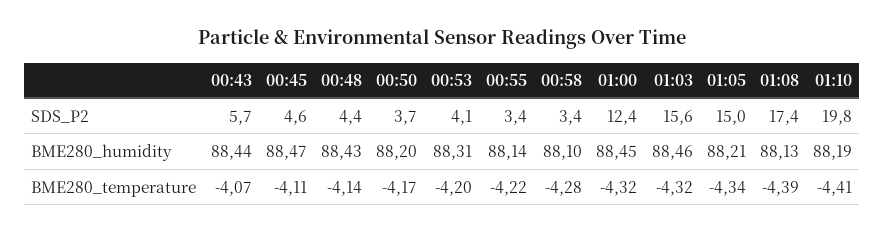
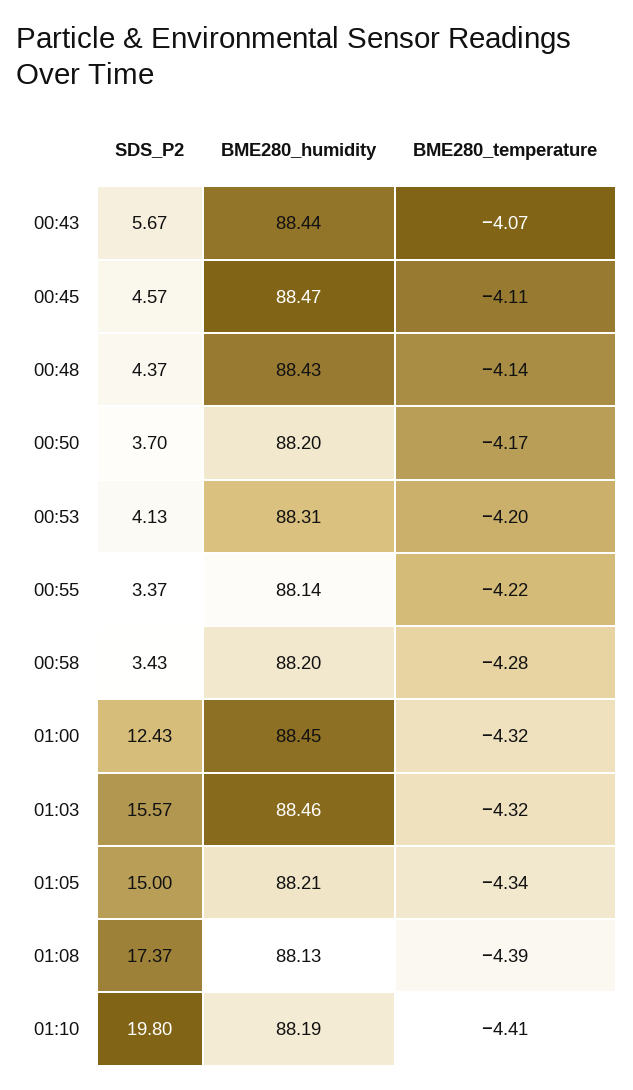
  {
    "00:43": {
      "SDS_P2": 5.67,
      "BME280_humidity": 88.44,
      "BME280_temperature": -4.07
    },
    "00:45": {
      "SDS_P2": 4.57,
      "BME280_humidity": 88.47,
      "BME280_temperature": -4.11
    },
    "00:48": {
      "SDS_P2": 4.37,
      "BME280_humidity": 88.43,
      "BME280_temperature": -4.14
    },
    "00:50": {
      "SDS_P2": 3.7,
      "BME280_humidity": 88.2,
      "BME280_temperature": -4.17
    },
    "00:53": {
      "SDS_P2": 4.13,
      "BME280_humidity": 88.31,
      "BME280_temperature": -4.2
    },
    "00:55": {
      "SDS_P2": 3.37,
      "BME280_humidity": 88.14,
      "BME280_temperature": -4.22
    },
    "00:58": {
      "SDS_P2": 3.43,
-     "BME280_humidity": 88.1,
+     "BME280_humidity": 88.2,
      "BME280_temperature": -4.28
    },
    "01:00": {
      "SDS_P2": 12.43,
      "BME280_humidity": 88.45,
      "BME280_temperature": -4.32
    },
    "01:03": {
      "SDS_P2": 15.57,
      "BME280_humidity": 88.46,
      "BME280_temperature": -4.32
    },
    "01:05": {
      "SDS_P2": 15,
      "BME280_humidity": 88.21,
      "BME280_temperature": -4.34
    },
    "01:08": {
      "SDS_P2": 17.37,
      "BME280_humidity": 88.13,
      "BME280_temperature": -4.39
    },
    "01:10": {
      "SDS_P2": 19.8,
      "BME280_humidity": 88.19,
      "BME280_temperature": -4.41
    }
  }

